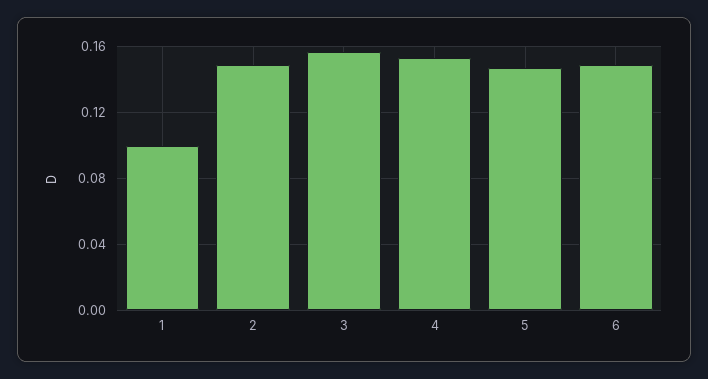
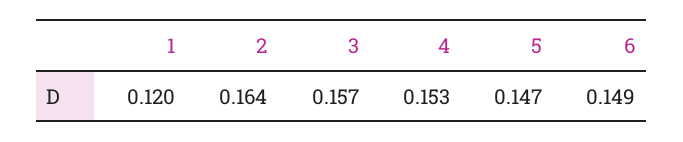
  {
-   "1": 0.1,
+   "1": 0.12,
-   "2": 0.15,
+   "2": 0.164,
    "3": 0.157,
    "4": 0.153,
    "5": 0.147,
    "6": 0.149
  }

